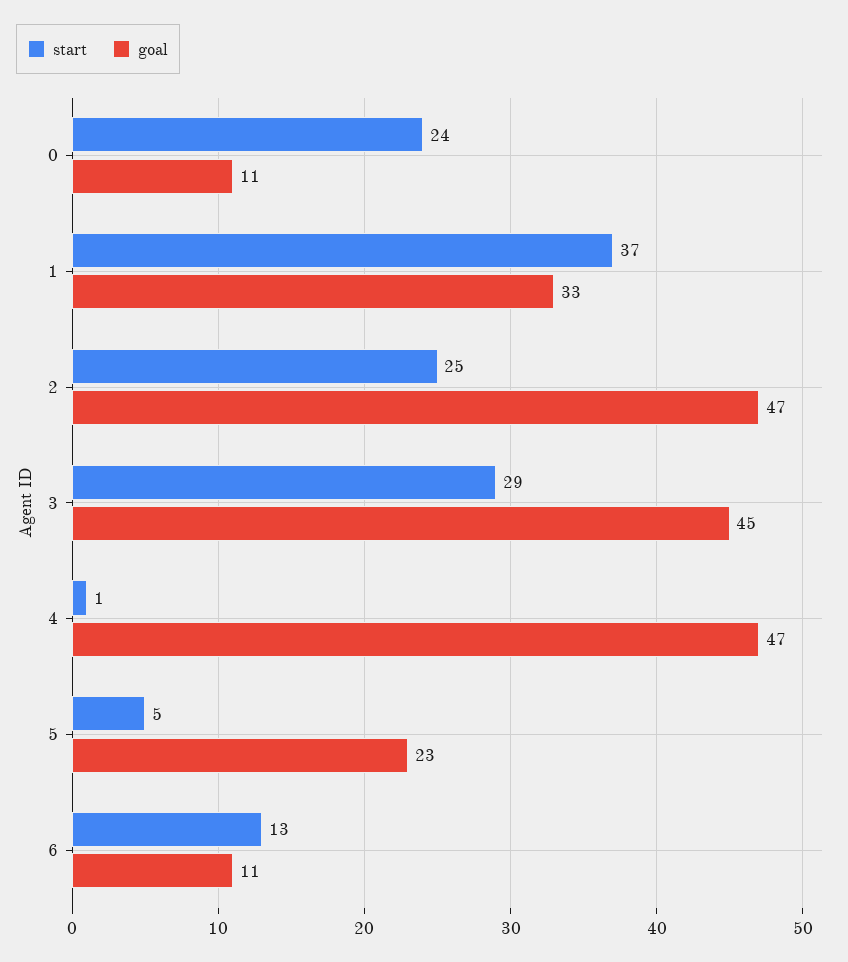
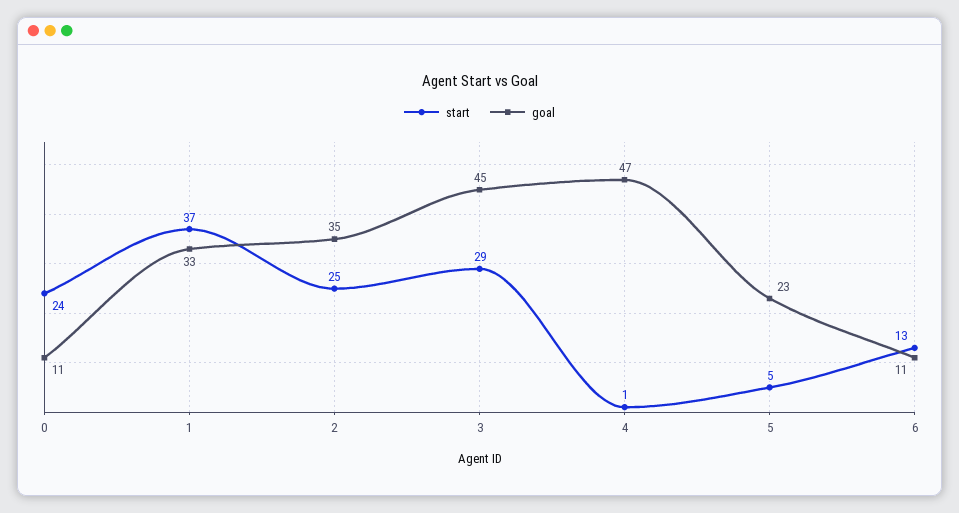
  {
    "start": {
      "0": 24,
      "1": 37,
      "2": 25,
      "3": 29,
      "4": 1,
      "5": 5,
      "6": 13
    },
    "goal": {
      "0": 11,
      "1": 33,
-     "2": 47,
+     "2": 35,
      "3": 45,
      "4": 47,
      "5": 23,
      "6": 11
    }
  }

